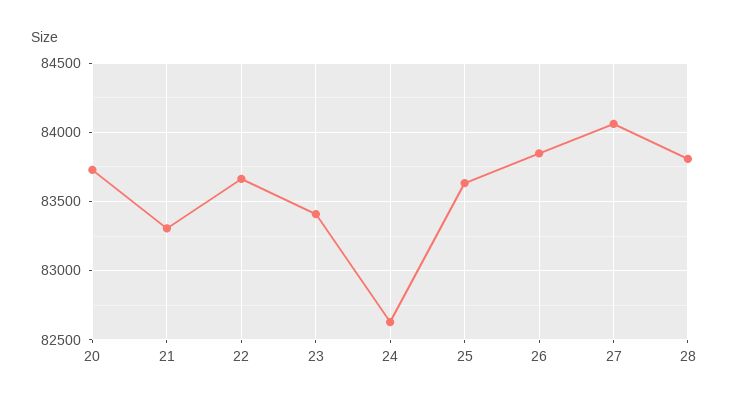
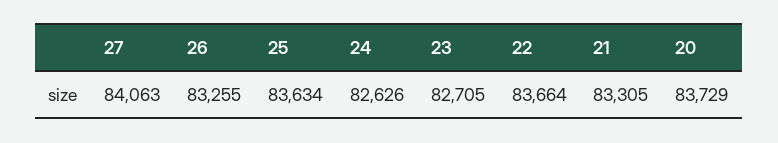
  {
    "20": 83729,
    "21": 83305,
    "22": 83664,
-   "23": 83400,
+   "23": 82705,
    "24": 82626,
    "25": 83634,
-   "26": 83850,
+   "26": 83255,
-   "27": 84063,
+   "27": 84063
-   "28": 83800
  }

